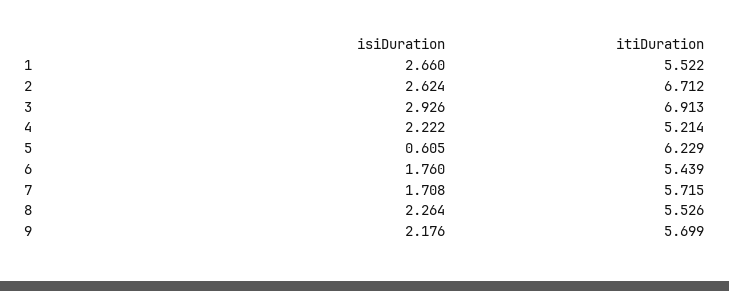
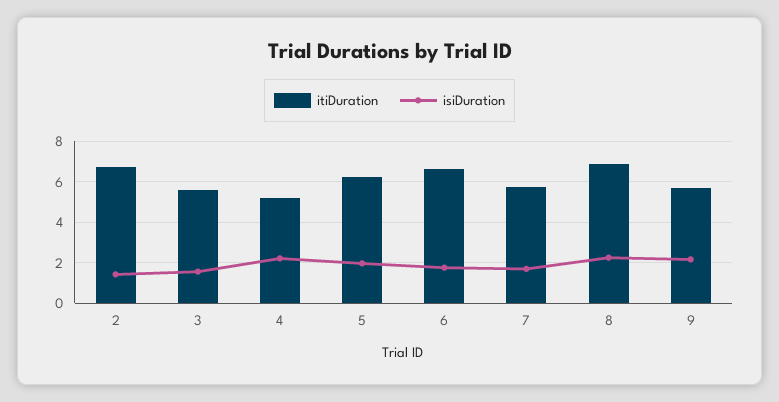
  {
    "isiDuration": {
-     "1": 2.66,
-     "2": 2.624,
+     "2": 1.5,
-     "3": 2.926,
+     "3": 1.5,
      "4": 2.222,
-     "5": 0.605,
+     "5": 2,
      "6": 1.76,
      "7": 1.708,
      "8": 2.264,
      "9": 2.176
    },
    "itiDuration": {
-     "1": 5.522,
      "2": 6.712,
-     "3": 6.913,
+     "3": 5.5,
      "4": 5.214,
      "5": 6.229,
-     "6": 5.439,
+     "6": 6.5,
      "7": 5.715,
-     "8": 5.526,
+     "8": 7,
      "9": 5.699
    }
  }

